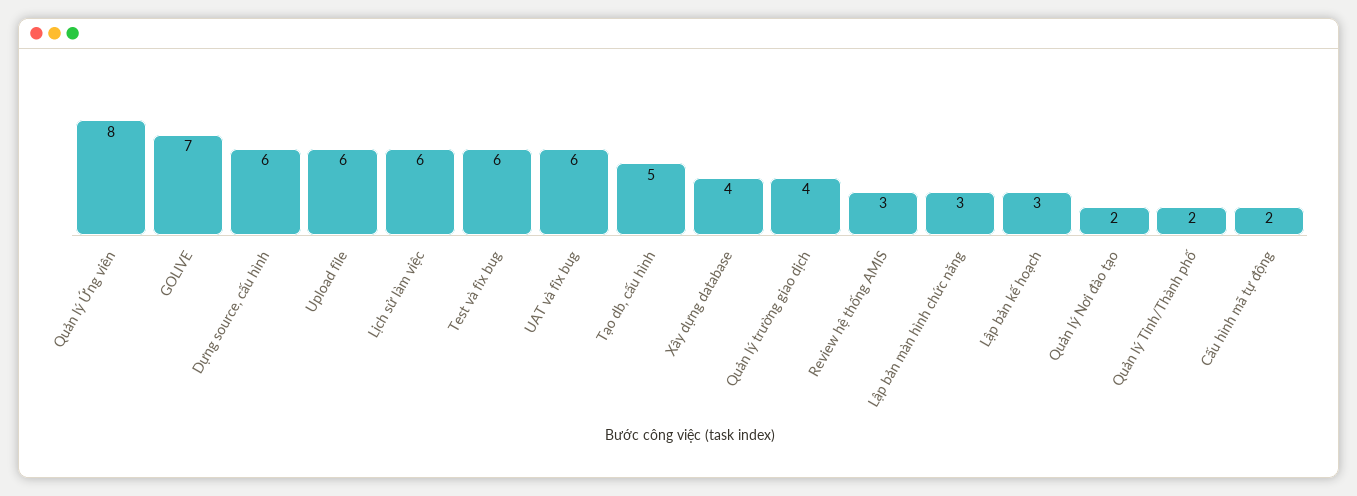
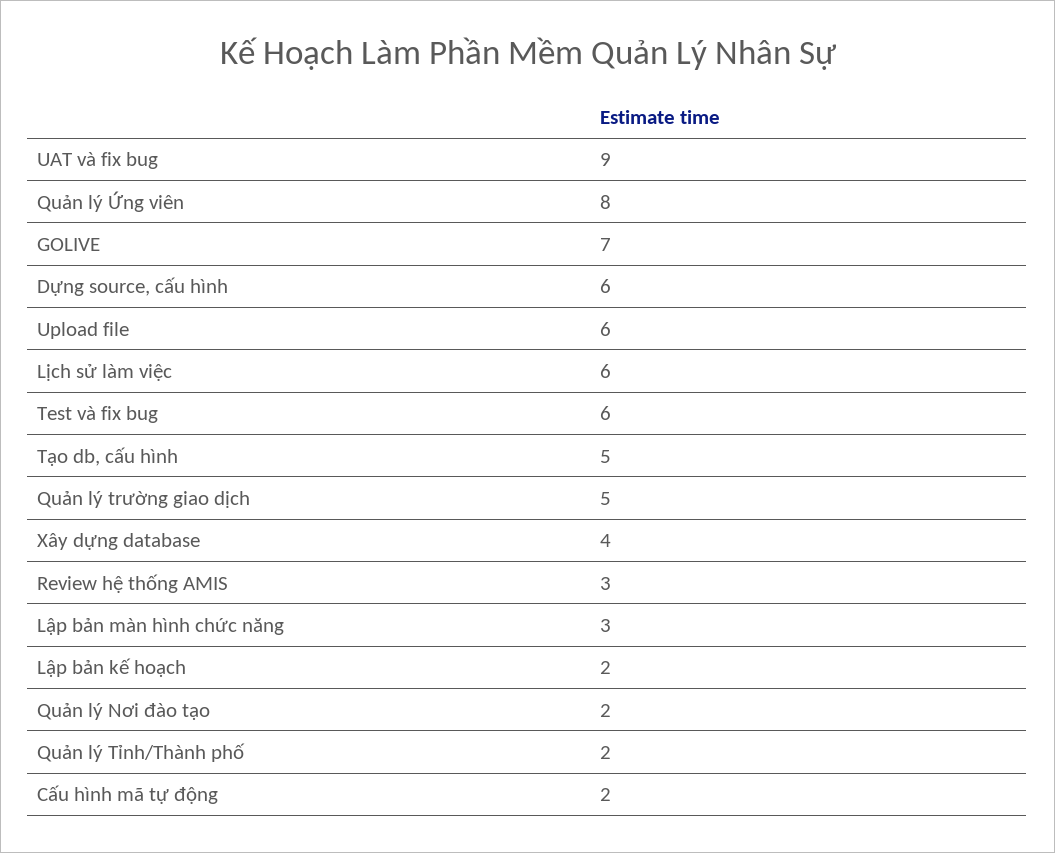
  {
    "Quản lý Ứng viên": 8,
    "GOLIVE": 7,
    "Dựng source, cấu hình": 6,
    "Upload file": 6,
    "Lịch sử làm việc": 6,
    "Test và fix bug": 6,
-   "UAT và fix bug": 6,
+   "UAT và fix bug": 9,
    "Tạo db, cấu hình": 5,
    "Xây dựng database": 4,
-   "Quản lý trường giao dịch": 4,
+   "Quản lý trường giao dịch": 5,
    "Review hệ thống AMIS": 3,
    "Lập bản màn hình chức năng": 3,
-   "Lập bản kế hoạch": 3,
+   "Lập bản kế hoạch": 2,
    "Quản lý Nơi đào tạo": 2,
    "Quản lý Tỉnh/Thành phố": 2,
    "Cấu hình mã tự động": 2
  }

